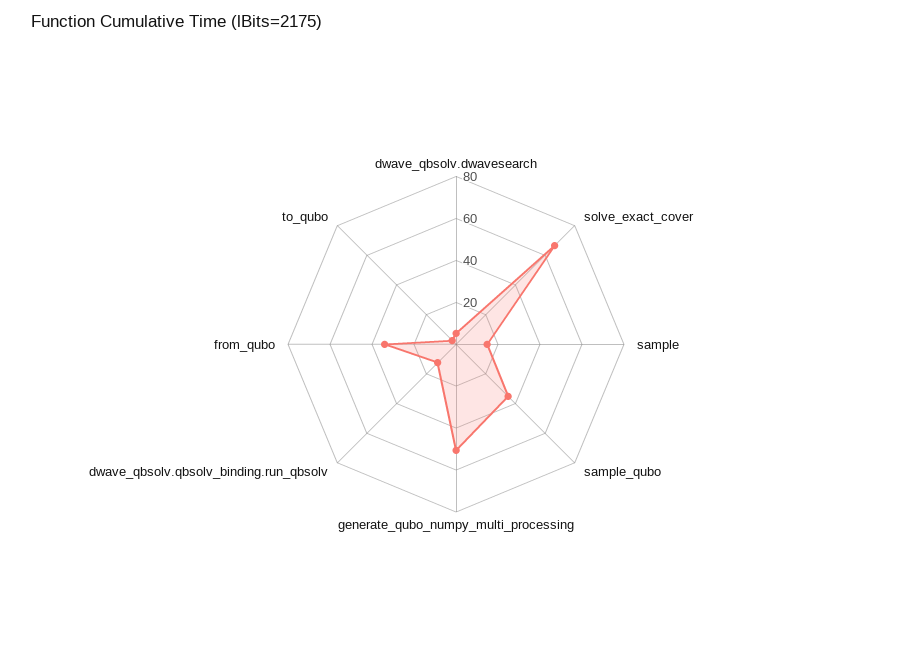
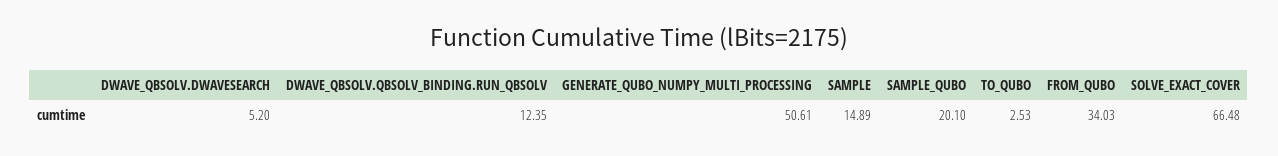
  {
    "dwave_qbsolv.dwavesearch": 5.2,
    "solve_exact_cover": 66.48,
    "sample": 14.89,
-   "sample_qubo": 35,
+   "sample_qubo": 20.1,
    "generate_qubo_numpy_multi_processing": 50.61,
    "dwave_qbsolv.qbsolv_binding.run_qbsolv": 12.35,
    "from_qubo": 34.03,
    "to_qubo": 2.53
  }

